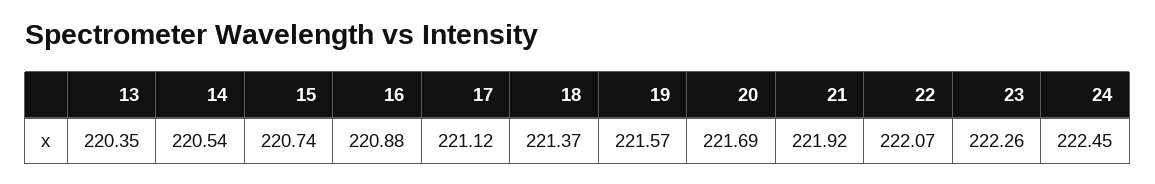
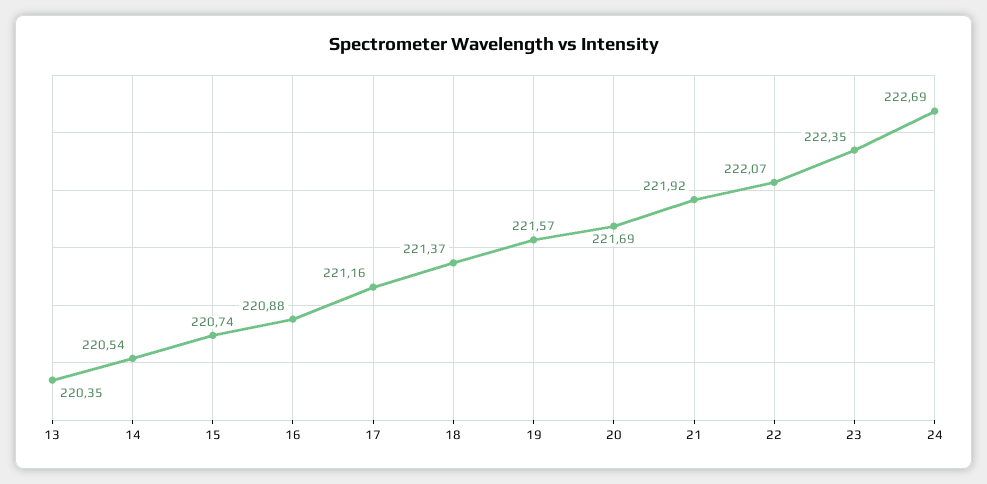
  {
    "13": 220.35,
    "14": 220.54,
    "15": 220.74,
    "16": 220.88,
-   "17": 221.12,
+   "17": 221.16,
    "18": 221.37,
    "19": 221.57,
    "20": 221.69,
    "21": 221.92,
    "22": 222.07,
-   "23": 222.26,
+   "23": 222.35,
-   "24": 222.45
+   "24": 222.69
  }

